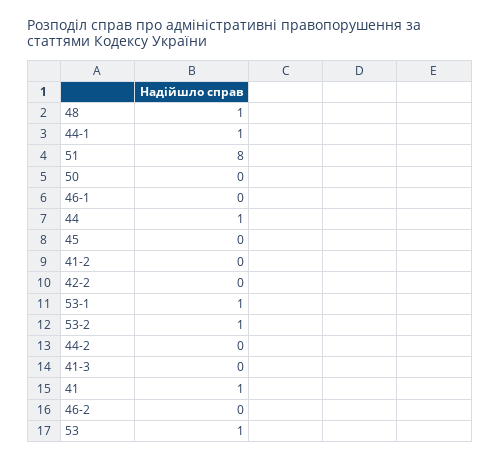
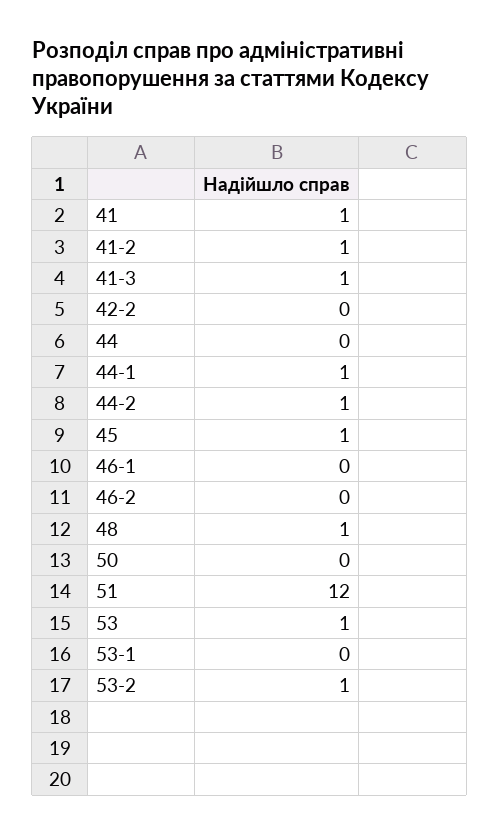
  {
    "48": 1,
    "44-1": 1,
-   "51": 8,
+   "51": 12,
    "50": 0,
    "46-1": 0,
-   "44": 1,
+   "44": 0,
-   "45": 0,
+   "45": 1,
-   "41-2": 0,
+   "41-2": 1,
    "42-2": 0,
-   "53-1": 1,
+   "53-1": 0,
    "53-2": 1,
-   "44-2": 0,
+   "44-2": 1,
-   "41-3": 0,
+   "41-3": 1,
    "41": 1,
    "46-2": 0,
    "53": 1
  }

